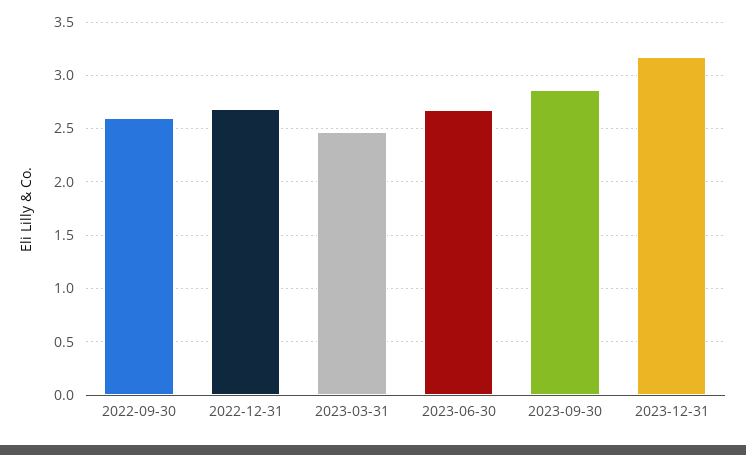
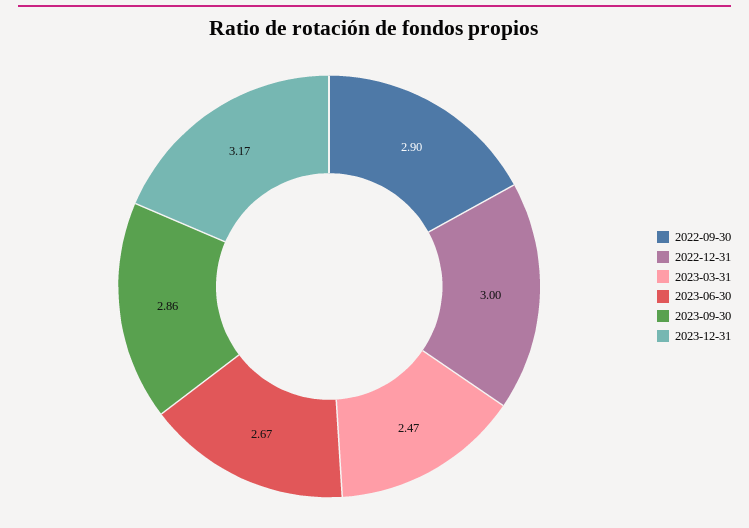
  {
-   "2022-09-30": 2.6,
+   "2022-09-30": 2.9,
-   "2022-12-31": 2.7,
+   "2022-12-31": 3,
    "2023-03-31": 2.47,
    "2023-06-30": 2.67,
    "2023-09-30": 2.86,
    "2023-12-31": 3.17
  }

